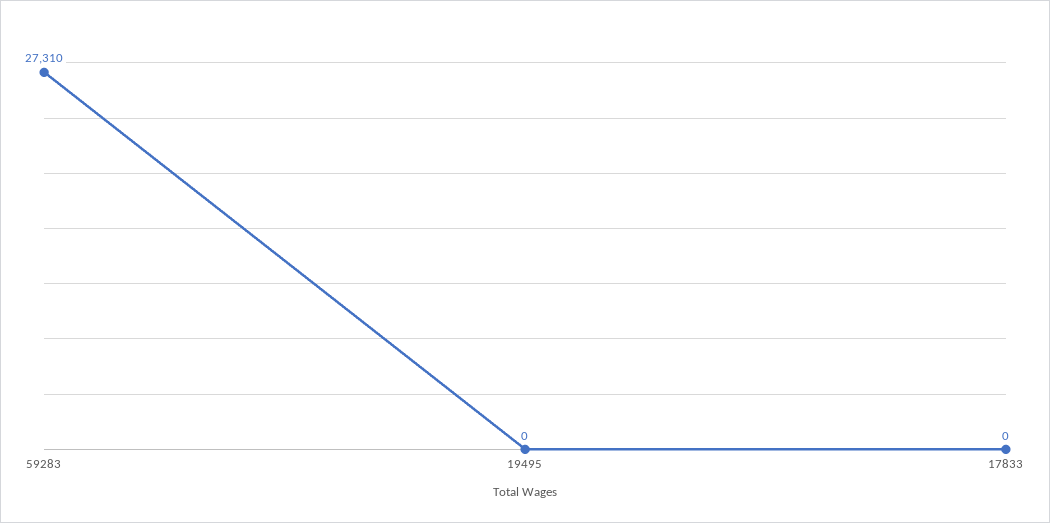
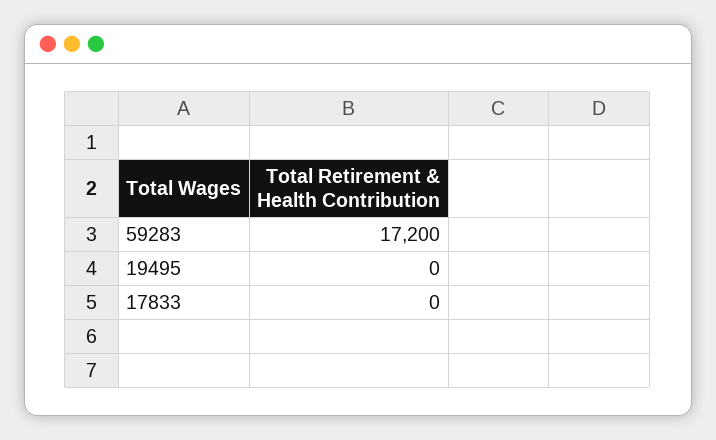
  {
-   "59283": 27310,
+   "59283": 17200,
    "19495": 0,
    "17833": 0
  }

